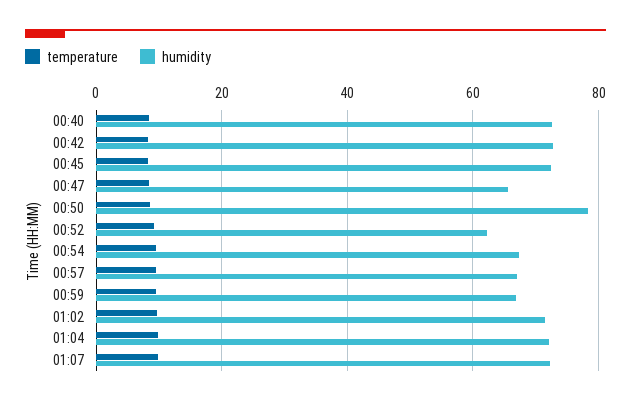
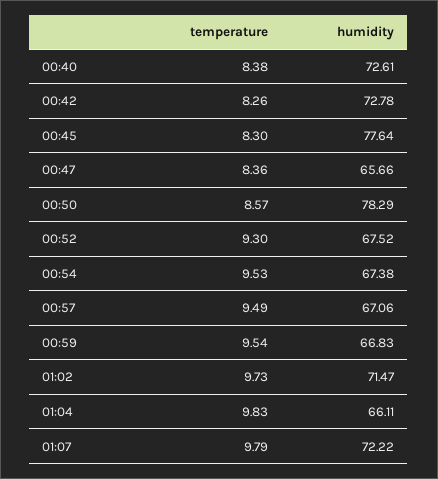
  {
    "temperature": {
      "00:40": 8.38,
      "00:42": 8.26,
      "00:45": 8.3,
      "00:47": 8.36,
      "00:50": 8.57,
      "00:52": 9.3,
      "00:54": 9.53,
      "00:57": 9.49,
      "00:59": 9.54,
      "01:02": 9.73,
      "01:04": 9.83,
      "01:07": 9.79
    },
    "humidity": {
      "00:40": 72.61,
      "00:42": 72.78,
-     "00:45": 72,
+     "00:45": 77.64,
      "00:47": 65.66,
      "00:50": 78.29,
-     "00:52": 62,
+     "00:52": 67.52,
      "00:54": 67.38,
      "00:57": 67.06,
      "00:59": 66.83,
      "01:02": 71.47,
-     "01:04": 72,
+     "01:04": 66.11,
      "01:07": 72.22
    }
  }

